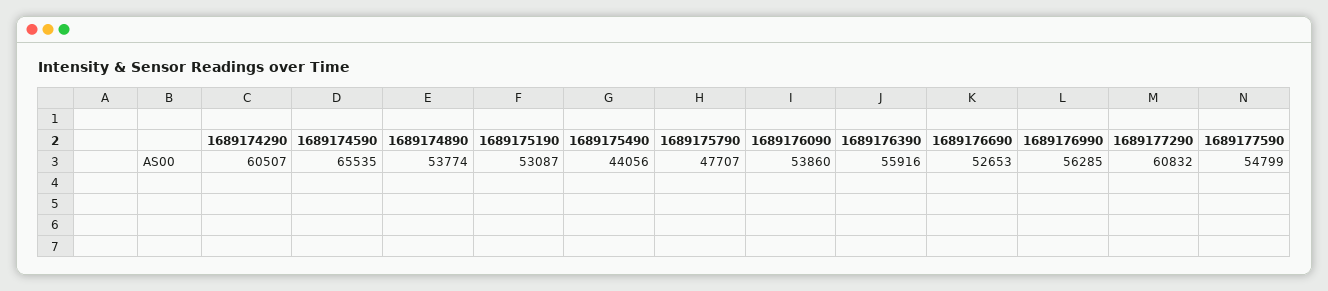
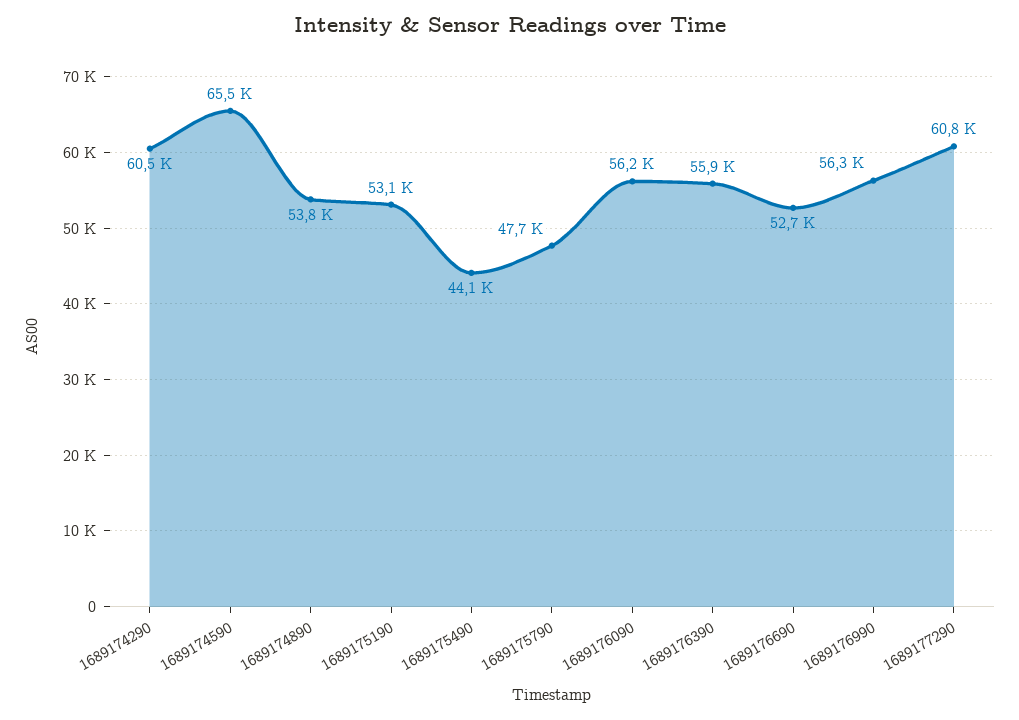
  {
    "1689174290": 60507,
    "1689174590": 65535,
    "1689174890": 53774,
    "1689175190": 53087,
    "1689175490": 44056,
    "1689175790": 47707,
-   "1689176090": 53860,
+   "1689176090": 56200,
    "1689176390": 55916,
    "1689176690": 52653,
    "1689176990": 56285,
-   "1689177290": 60832,
+   "1689177290": 60832
-   "1689177590": 54799
  }

